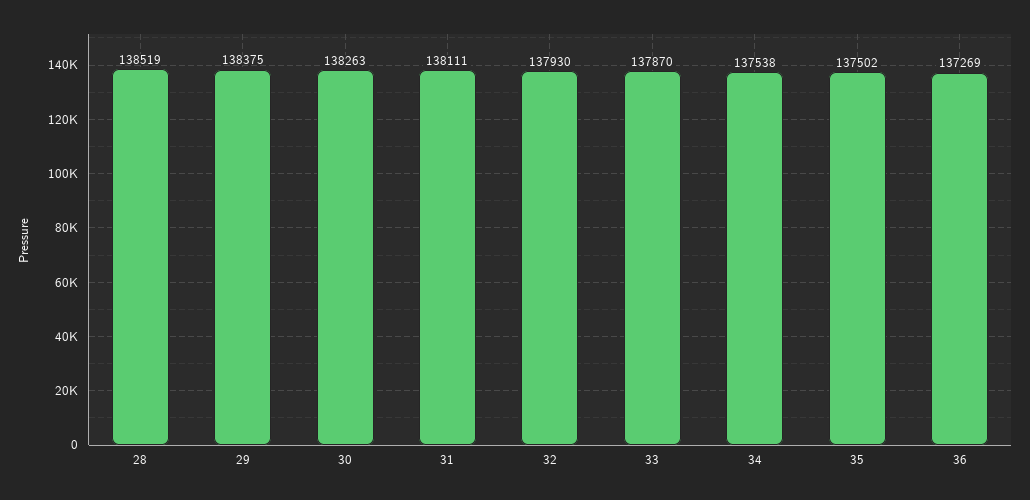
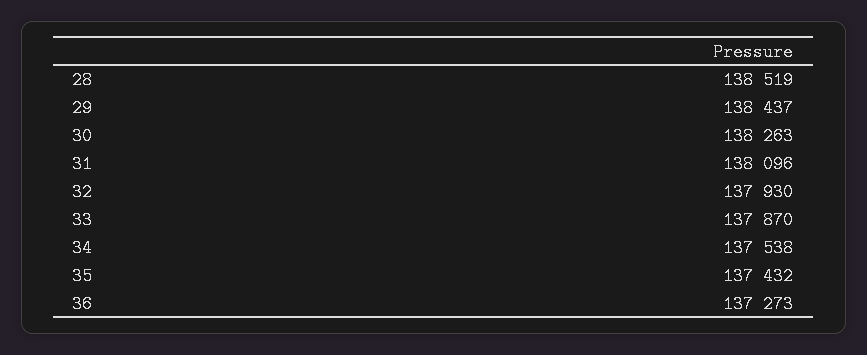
  {
    "28": 138519,
-   "29": 138375,
+   "29": 138437,
    "30": 138263,
-   "31": 138111,
+   "31": 138096,
    "32": 137930,
    "33": 137870,
    "34": 137538,
-   "35": 137502,
+   "35": 137432,
-   "36": 137269
+   "36": 137273
  }

